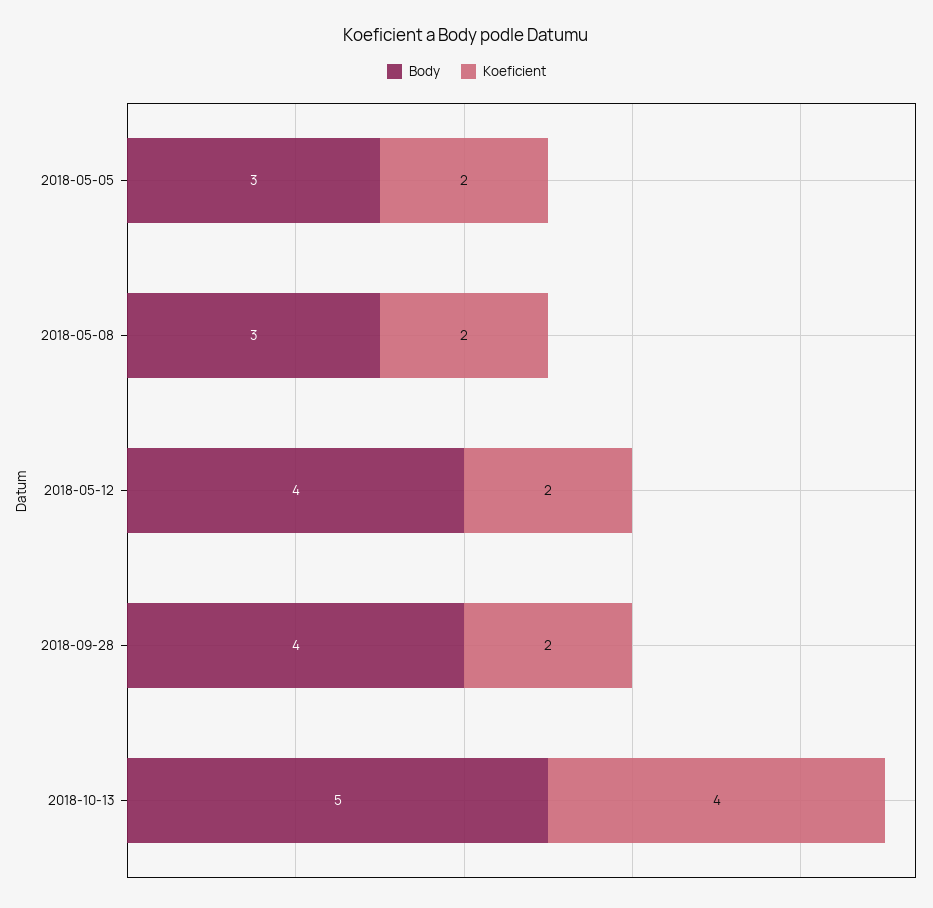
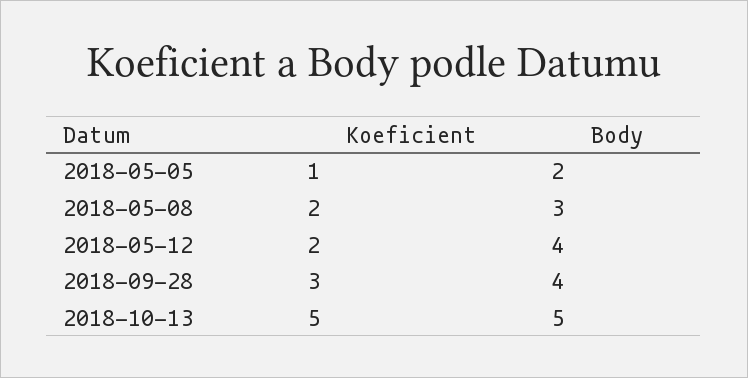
  {
    "Body": {
-     "2018-05-05": 3,
+     "2018-05-05": 2,
      "2018-05-08": 3,
      "2018-05-12": 4,
      "2018-09-28": 4,
      "2018-10-13": 5
    },
    "Koeficient": {
-     "2018-05-05": 2,
+     "2018-05-05": 1,
      "2018-05-08": 2,
      "2018-05-12": 2,
-     "2018-09-28": 2,
+     "2018-09-28": 3,
-     "2018-10-13": 4
+     "2018-10-13": 5
    }
  }

